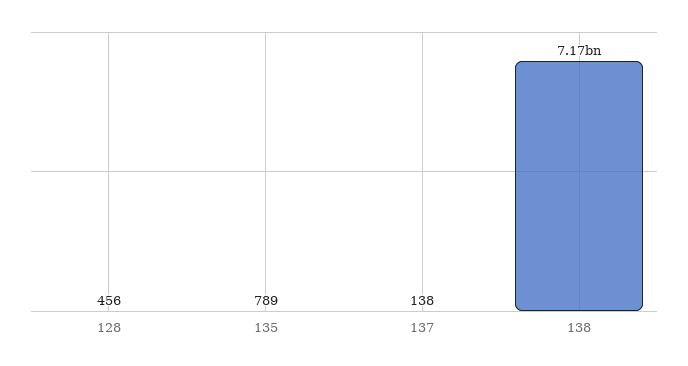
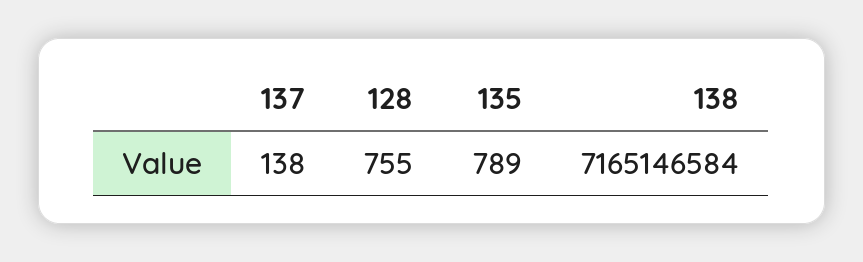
  {
-   "128": 456,
+   "128": 755,
    "135": 789,
    "137": 138,
    "138": 7165146584
  }

